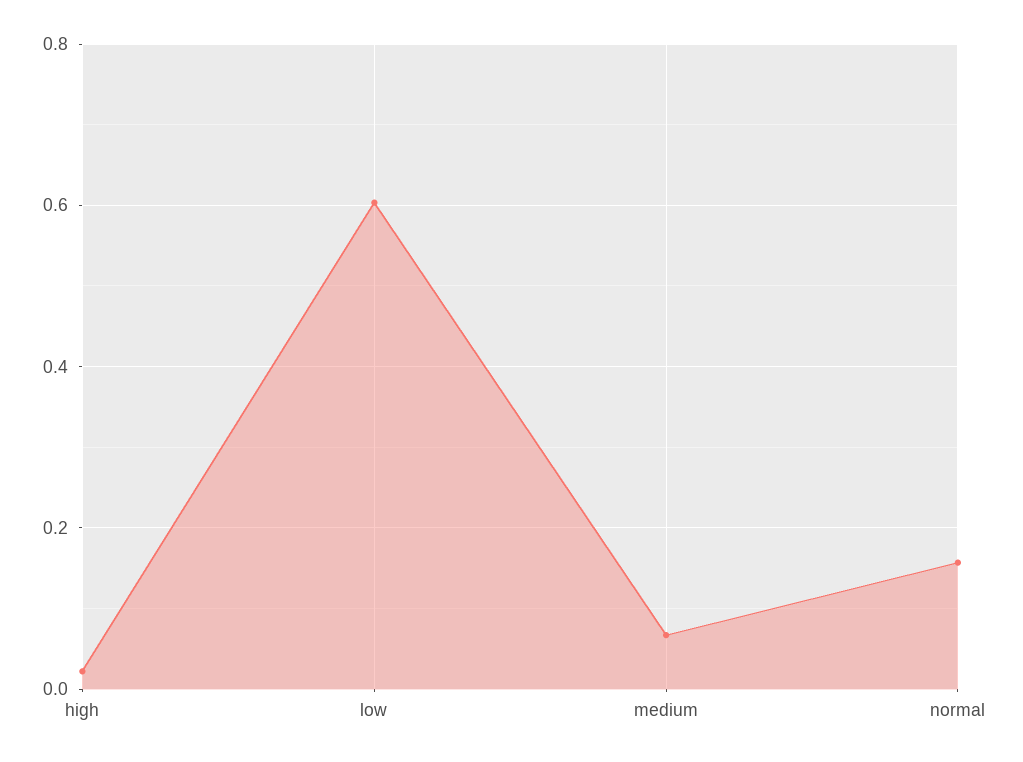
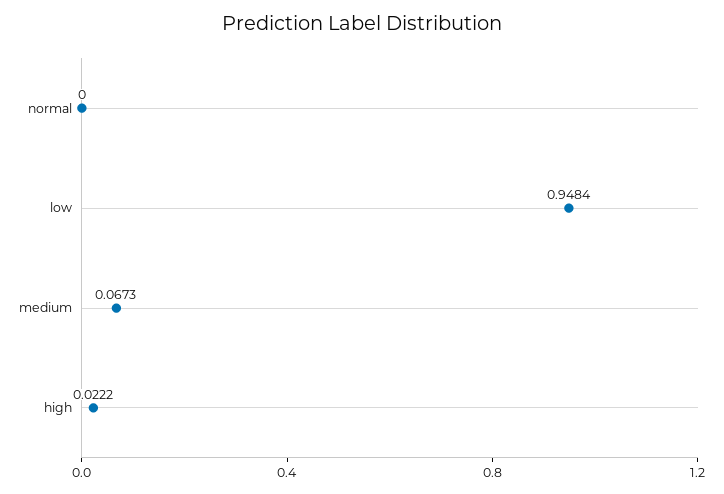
  {
    "high": 0.0222,
-   "low": 0.6,
+   "low": 0.9484,
    "medium": 0.0673,
-   "normal": 0.16
+   "normal": 0
  }

